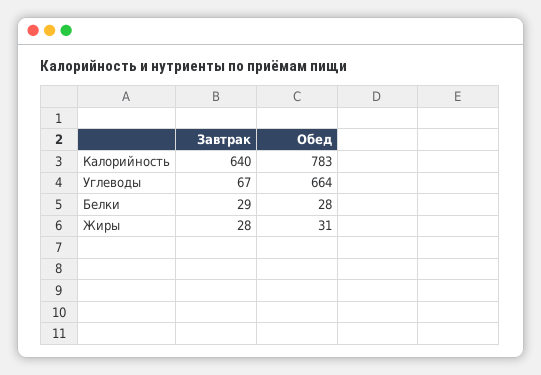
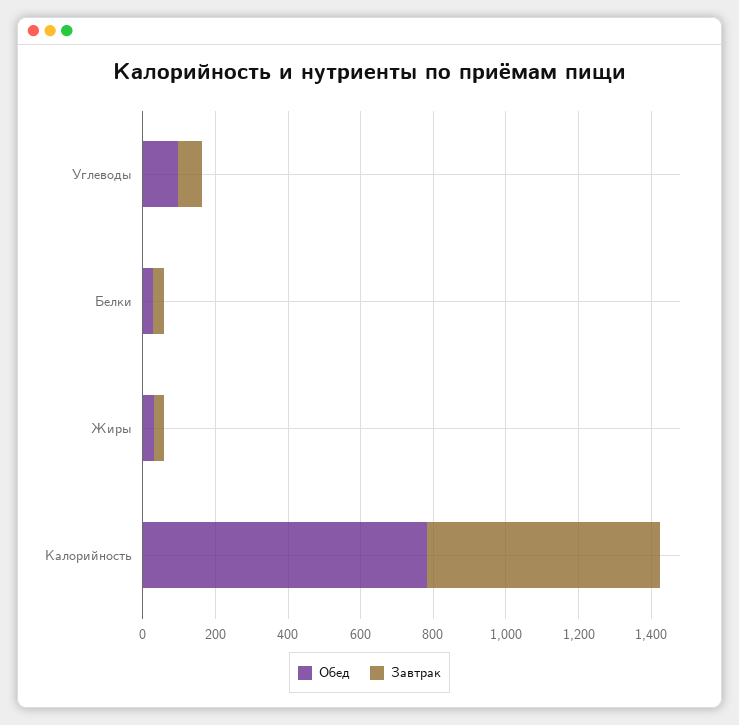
  {
    "Завтрак": {
      "Калорийность": 640,
      "Углеводы": 67,
      "Белки": 29,
      "Жиры": 28
    },
    "Обед": {
      "Калорийность": 783,
-     "Углеводы": 664,
+     "Углеводы": 100,
      "Белки": 28,
      "Жиры": 31
    }
  }

